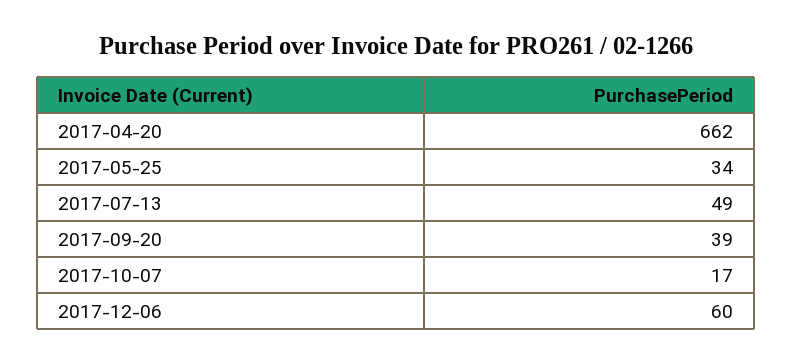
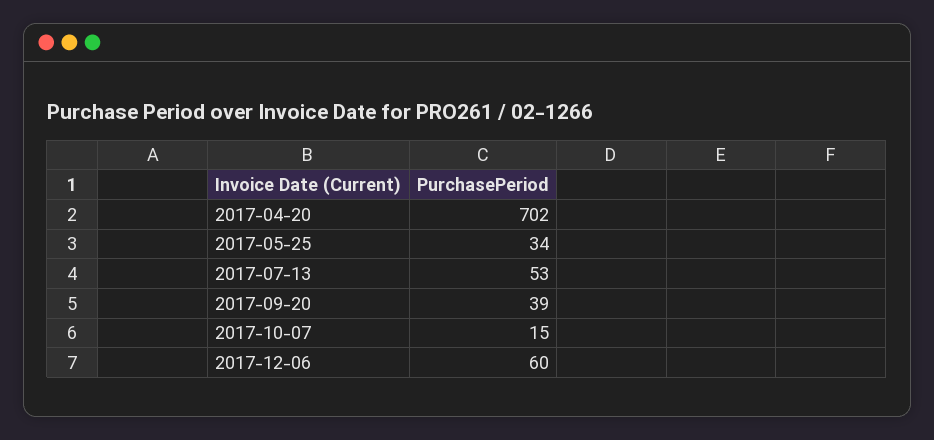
  {
-   "2017-04-20": 662,
+   "2017-04-20": 702,
    "2017-05-25": 34,
-   "2017-07-13": 49,
+   "2017-07-13": 53,
    "2017-09-20": 39,
-   "2017-10-07": 17,
+   "2017-10-07": 15,
    "2017-12-06": 60
  }

